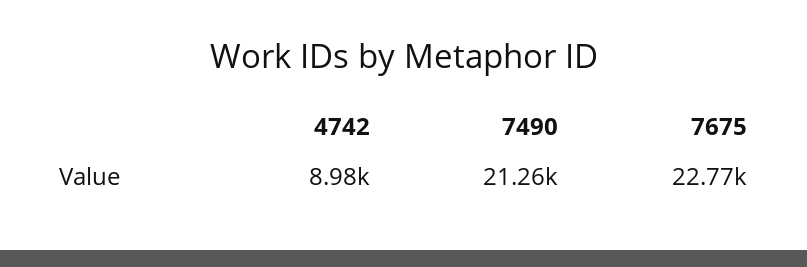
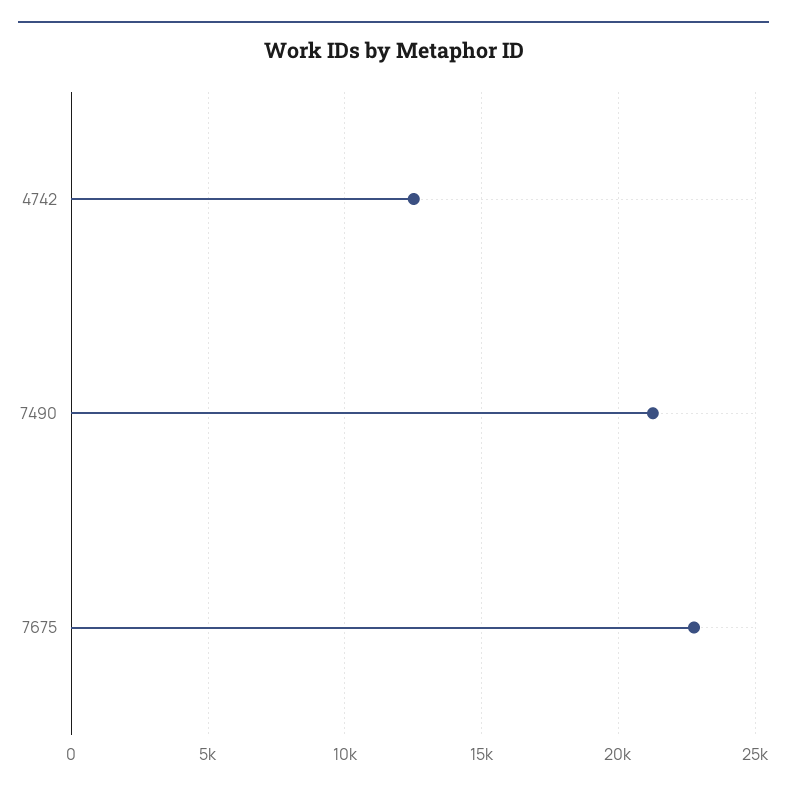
  {
-   "4742": 8980,
+   "4742": 12500,
    "7490": 21260,
    "7675": 22770
  }

